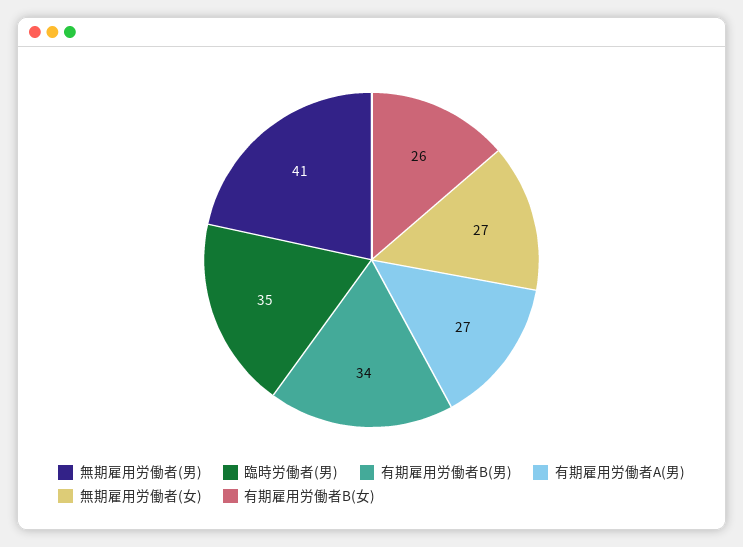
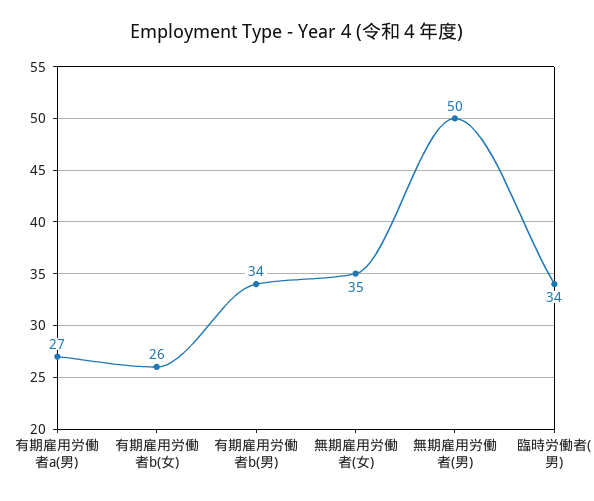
  {
-   "無期雇用労働者(男)": 41,
+   "無期雇用労働者(男)": 50,
-   "臨時労働者(男)": 35,
+   "臨時労働者(男)": 34,
    "有期雇用労働者B(男)": 34,
    "有期雇用労働者A(男)": 27,
-   "無期雇用労働者(女)": 27,
+   "無期雇用労働者(女)": 35,
    "有期雇用労働者B(女)": 26
  }

